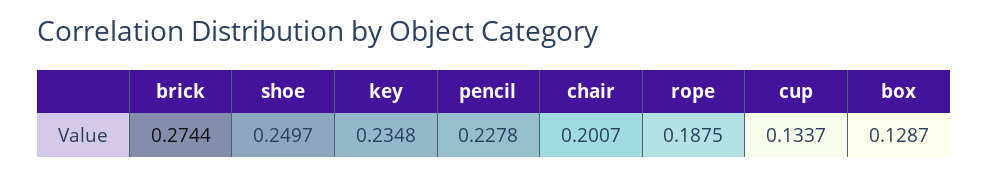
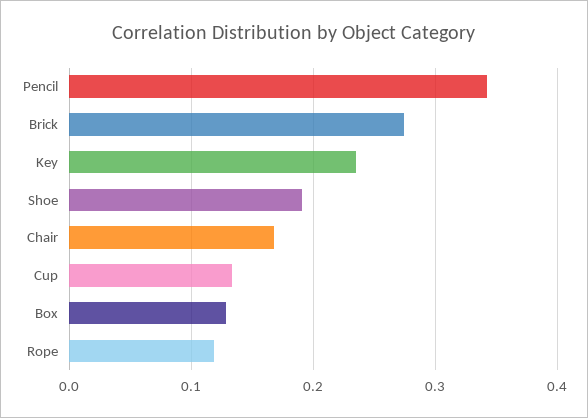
  {
    "brick": 0.2744,
-   "shoe": 0.2497,
+   "shoe": 0.19,
    "key": 0.2348,
-   "pencil": 0.2278,
+   "pencil": 0.34,
-   "chair": 0.2007,
+   "chair": 0.17,
-   "rope": 0.1875,
+   "rope": 0.12,
    "cup": 0.1337,
    "box": 0.1287
  }

